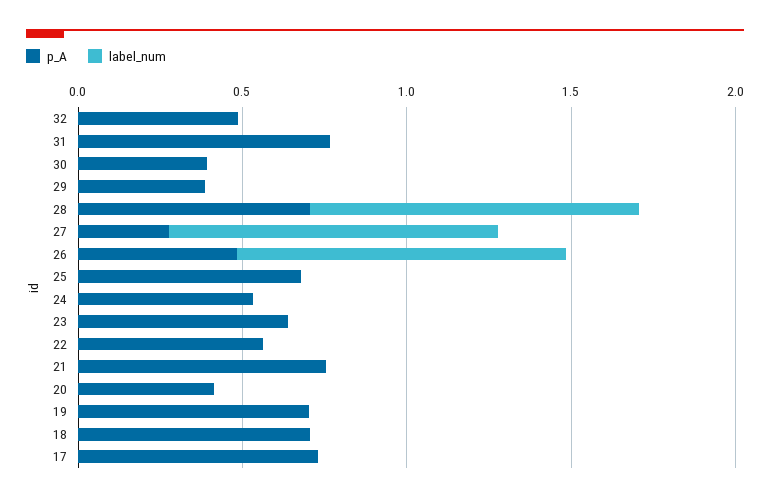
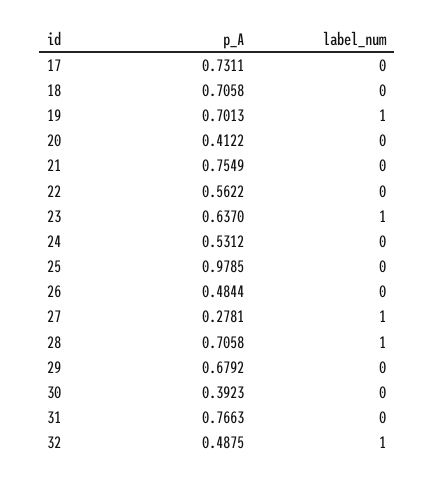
  {
    "p_A": {
      "32": 0.4875,
      "31": 0.7663,
      "30": 0.3923,
-     "29": 0.4,
+     "29": 0.6792,
      "28": 0.7058,
      "27": 0.2781,
      "26": 0.4844,
-     "25": 0.7,
+     "25": 0.9785,
      "24": 0.5312,
      "23": 0.637,
      "22": 0.5622,
      "21": 0.7549,
      "20": 0.4122,
      "19": 0.7013,
      "18": 0.7058,
      "17": 0.7311
    },
    "label_num": {
-     "32": 0,
+     "32": 1,
      "31": 0,
      "30": 0,
      "29": 0,
      "28": 1,
      "27": 1,
-     "26": 1,
+     "26": 0,
      "25": 0,
      "24": 0,
-     "23": 0,
+     "23": 1,
      "22": 0,
      "21": 0,
      "20": 0,
-     "19": 0,
+     "19": 1,
      "18": 0,
      "17": 0
    }
  }

